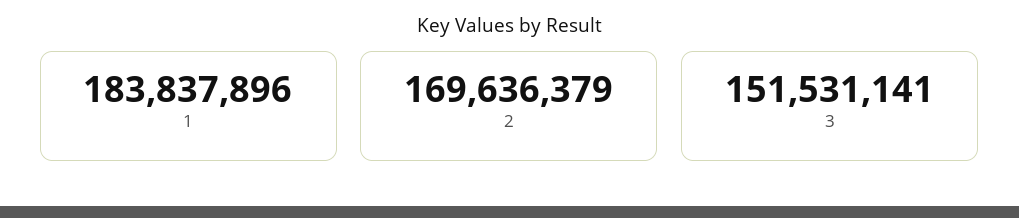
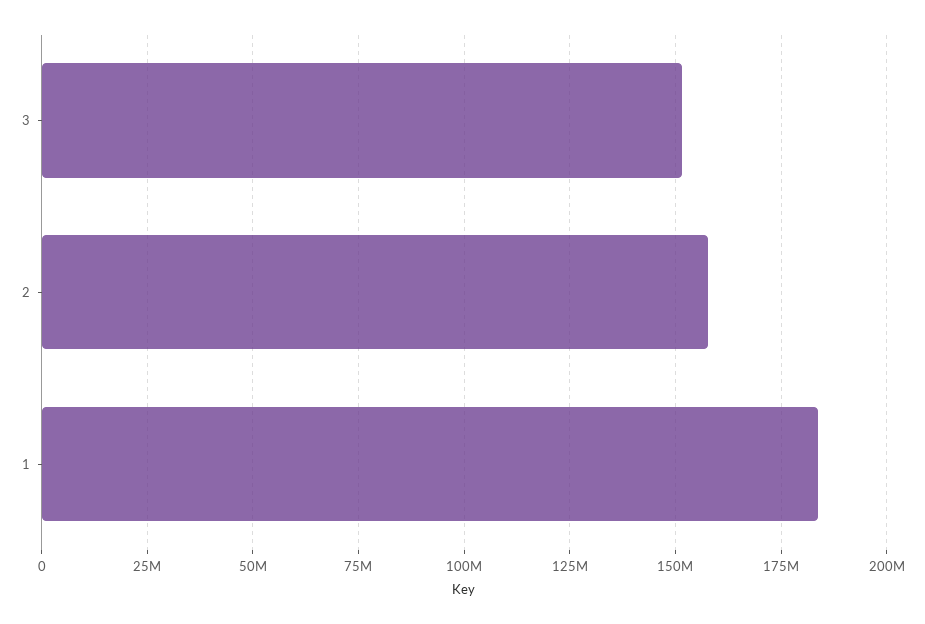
  {
    "1": 183837896,
-   "2": 169636379,
+   "2": 157500000,
    "3": 151531141
  }

